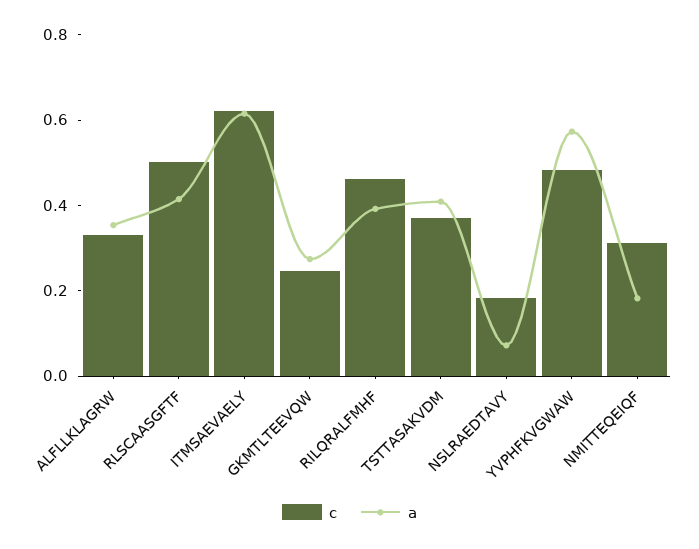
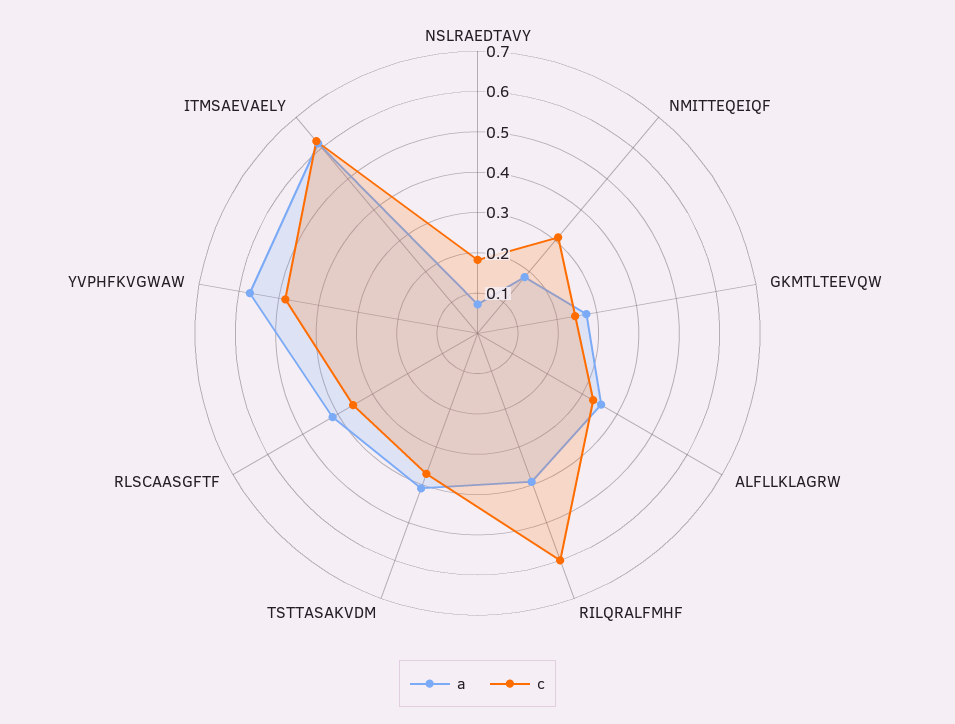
  {
    "c": {
      "ALFLLKLAGRW": 0.34,
-     "RLSCAASGFTF": 0.5,
+     "RLSCAASGFTF": 0.36,
      "ITMSAEVAELY": 0.62,
      "GKMTLTEEVQW": 0.24,
-     "RILQRALFMHF": 0.45,
+     "RILQRALFMHF": 0.6,
      "TSTTASAKVDM": 0.38,
      "NSLRAEDTAVY": 0.18,
      "YVPHFKVGWAW": 0.48,
      "NMITTEQEIQF": 0.32
    },
    "a": {
      "ALFLLKLAGRW": 0.36,
      "RLSCAASGFTF": 0.42,
      "ITMSAEVAELY": 0.62,
      "GKMTLTEEVQW": 0.28,
      "RILQRALFMHF": 0.4,
      "TSTTASAKVDM": 0.4,
      "NSLRAEDTAVY": 0.08,
      "YVPHFKVGWAW": 0.58,
      "NMITTEQEIQF": 0.18
    }
  }

